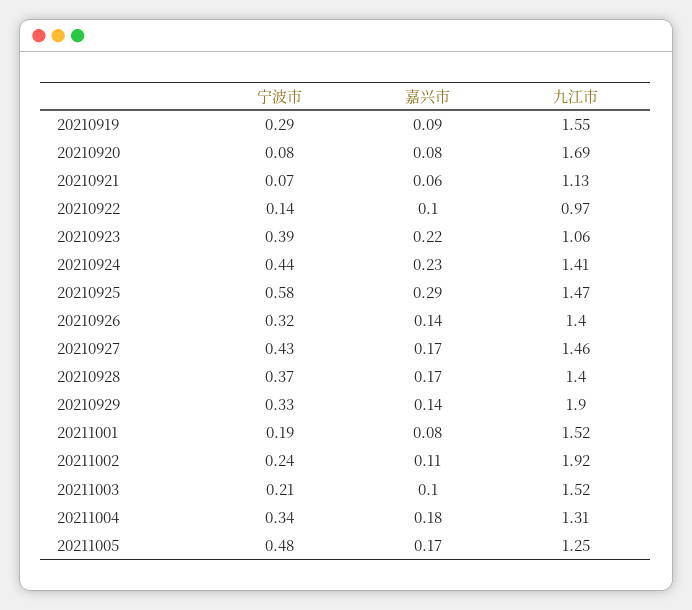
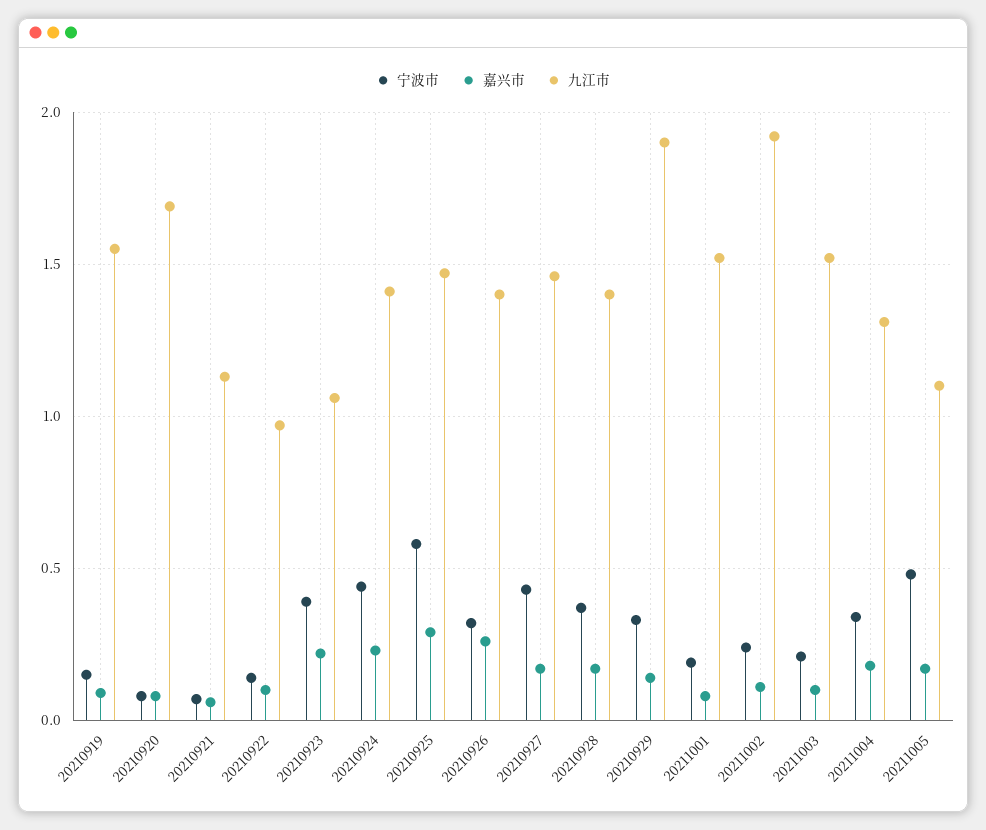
  {
    "宁波市": {
-     "20210919": 0.29,
+     "20210919": 0.15,
      "20210920": 0.08,
      "20210921": 0.07,
      "20210922": 0.14,
      "20210923": 0.39,
      "20210924": 0.44,
      "20210925": 0.58,
      "20210926": 0.32,
      "20210927": 0.43,
      "20210928": 0.37,
      "20210929": 0.33,
      "20211001": 0.19,
      "20211002": 0.24,
      "20211003": 0.21,
      "20211004": 0.34,
      "20211005": 0.48
    },
    "嘉兴市": {
      "20210919": 0.09,
      "20210920": 0.08,
      "20210921": 0.06,
      "20210922": 0.1,
      "20210923": 0.22,
      "20210924": 0.23,
      "20210925": 0.29,
-     "20210926": 0.14,
+     "20210926": 0.25,
      "20210927": 0.17,
      "20210928": 0.17,
      "20210929": 0.14,
      "20211001": 0.08,
      "20211002": 0.11,
      "20211003": 0.1,
      "20211004": 0.18,
      "20211005": 0.17
    },
    "九江市": {
      "20210919": 1.55,
      "20210920": 1.69,
      "20210921": 1.13,
      "20210922": 0.97,
      "20210923": 1.06,
      "20210924": 1.41,
      "20210925": 1.47,
      "20210926": 1.4,
      "20210927": 1.46,
      "20210928": 1.4,
      "20210929": 1.9,
      "20211001": 1.52,
      "20211002": 1.92,
      "20211003": 1.52,
      "20211004": 1.31,
-     "20211005": 1.25
+     "20211005": 1.1
    }
  }

